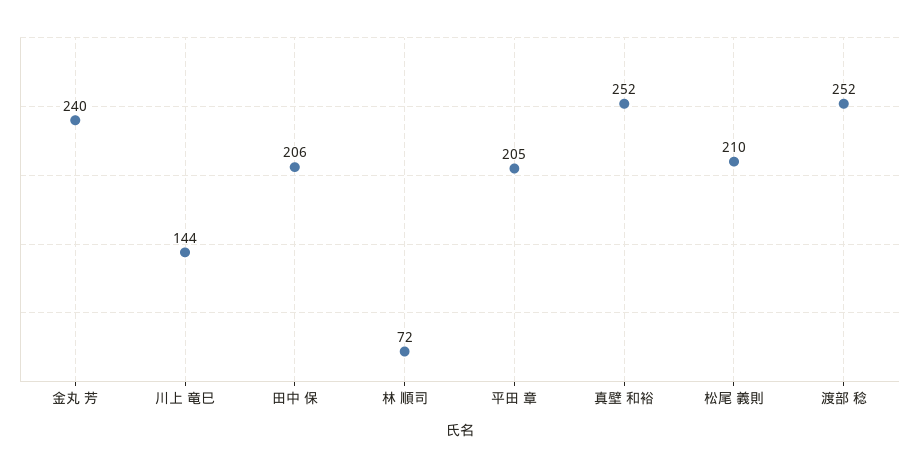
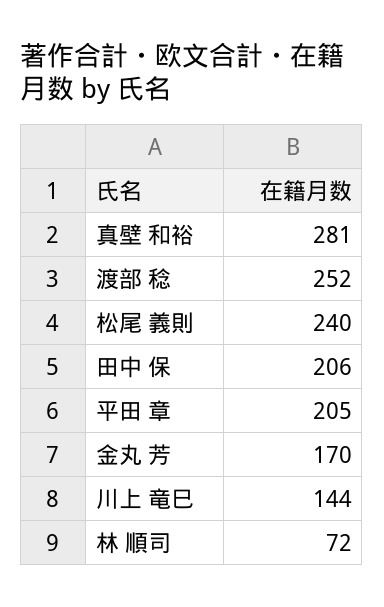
  {
-   "金丸 芳": 240,
+   "金丸 芳": 170,
    "川上 竜巳": 144,
    "田中 保": 206,
    "林 順司": 72,
    "平田 章": 205,
-   "真壁 和裕": 252,
+   "真壁 和裕": 281,
-   "松尾 義則": 210,
+   "松尾 義則": 240,
    "渡部 稔": 252
  }

